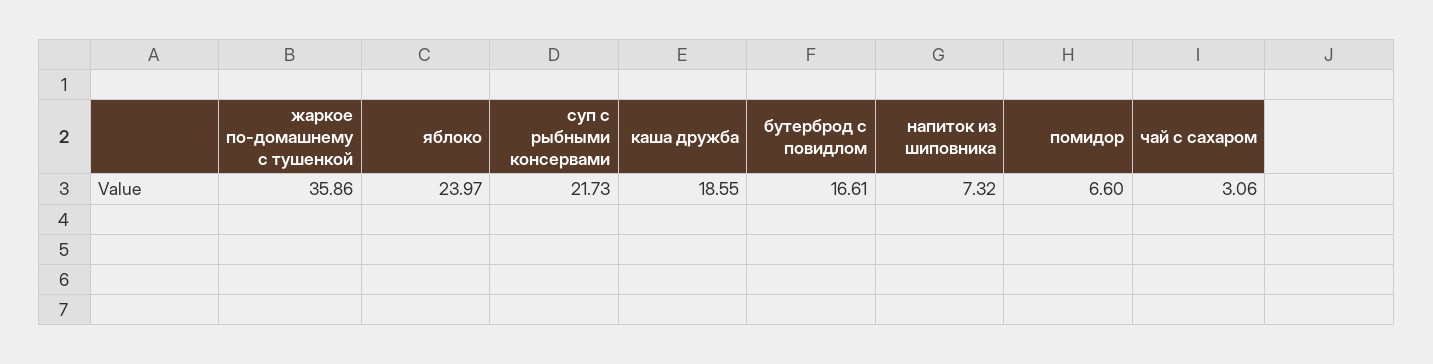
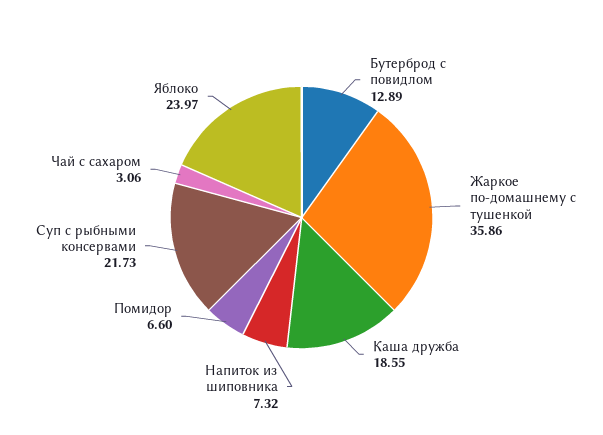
  {
    "жаркое по-домашнему с тушенкой": 35.86,
    "яблоко": 23.97,
    "суп с рыбными консервами": 21.73,
    "каша дружба": 18.55,
-   "бутерброд с повидлом": 16.61,
+   "бутерброд с повидлом": 12.89,
    "напиток из шиповника": 7.32,
    "помидор": 6.6,
    "чай с сахаром": 3.06
  }

